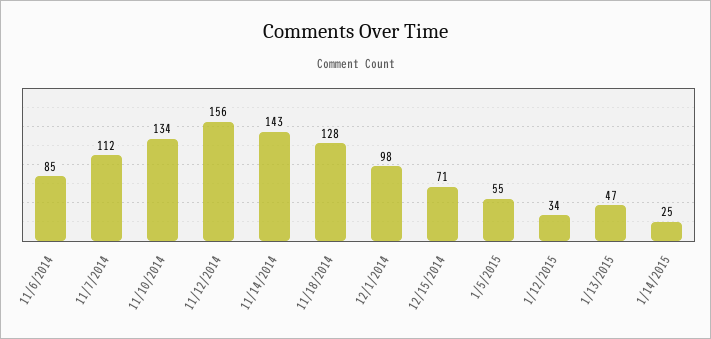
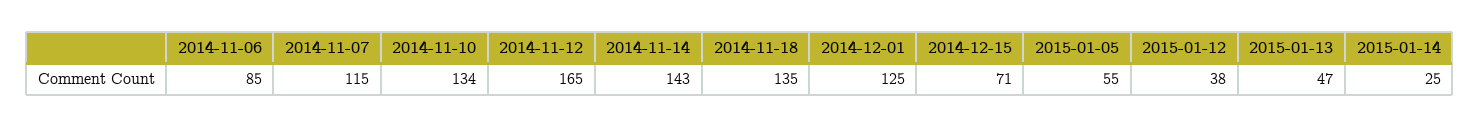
  {
    "11/6/2014": 85,
-   "11/7/2014": 112,
+   "11/7/2014": 115,
    "11/10/2014": 134,
-   "11/12/2014": 156,
+   "11/12/2014": 165,
    "11/14/2014": 143,
-   "11/18/2014": 128,
+   "11/18/2014": 135,
-   "12/1/2014": 98,
+   "12/1/2014": 125,
    "12/15/2014": 71,
    "1/5/2015": 55,
-   "1/12/2015": 34,
+   "1/12/2015": 38,
    "1/13/2015": 47,
    "1/14/2015": 25
  }

